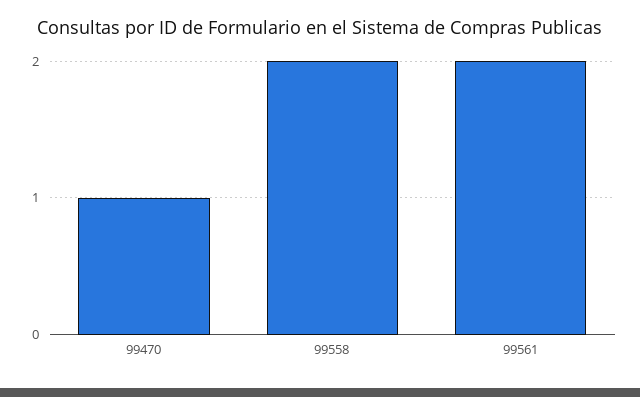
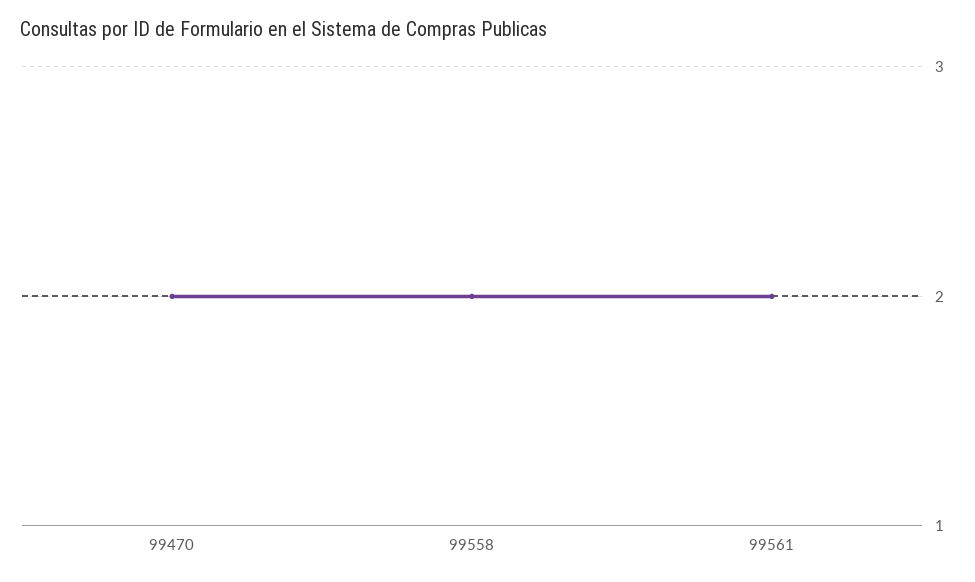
  {
-   "99470": 1,
+   "99470": 2,
    "99558": 2,
    "99561": 2
  }

